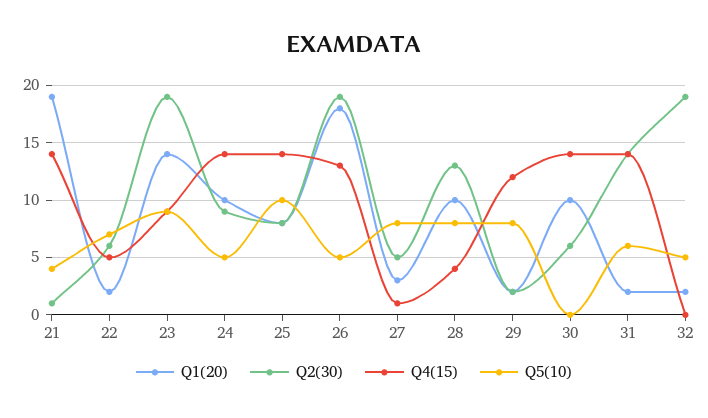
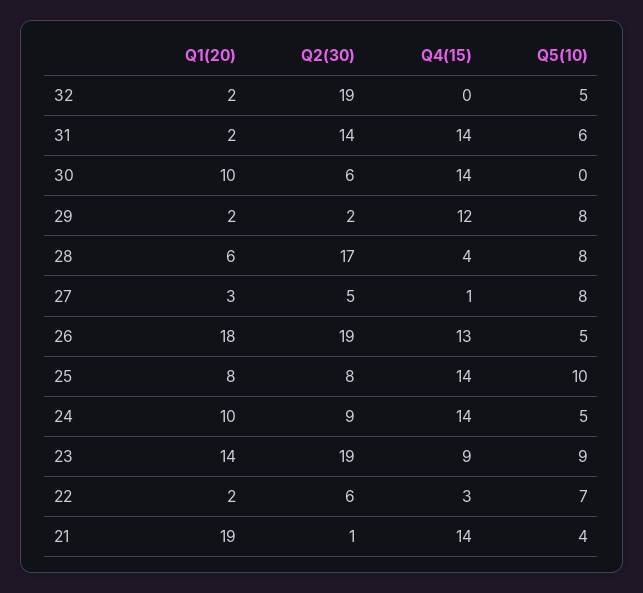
  {
    "Q1(20)": {
      "21": 19,
      "22": 2,
      "23": 14,
      "24": 10,
      "25": 8,
      "26": 18,
      "27": 3,
-     "28": 10,
+     "28": 6,
      "29": 2,
      "30": 10,
      "31": 2,
      "32": 2
    },
    "Q2(30)": {
      "21": 1,
      "22": 6,
      "23": 19,
      "24": 9,
      "25": 8,
      "26": 19,
      "27": 5,
-     "28": 13,
+     "28": 17,
      "29": 2,
      "30": 6,
      "31": 14,
      "32": 19
    },
    "Q4(15)": {
      "21": 14,
-     "22": 5,
+     "22": 3,
      "23": 9,
      "24": 14,
      "25": 14,
      "26": 13,
      "27": 1,
      "28": 4,
      "29": 12,
      "30": 14,
      "31": 14,
      "32": 0
    },
    "Q5(10)": {
      "21": 4,
      "22": 7,
      "23": 9,
      "24": 5,
      "25": 10,
      "26": 5,
      "27": 8,
      "28": 8,
      "29": 8,
      "30": 0,
      "31": 6,
      "32": 5
    }
  }

